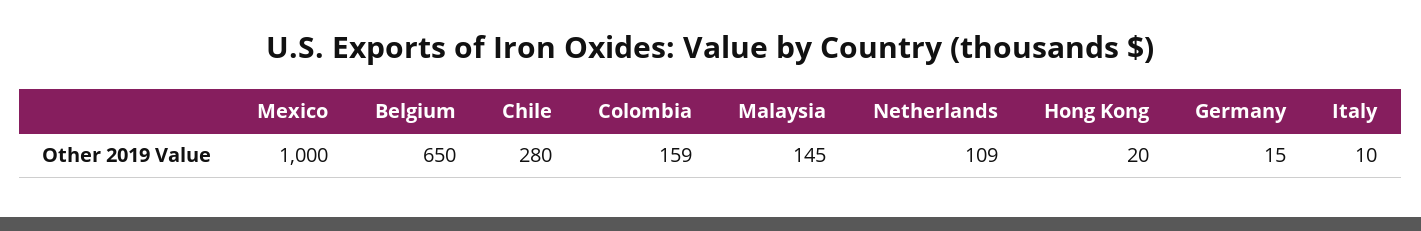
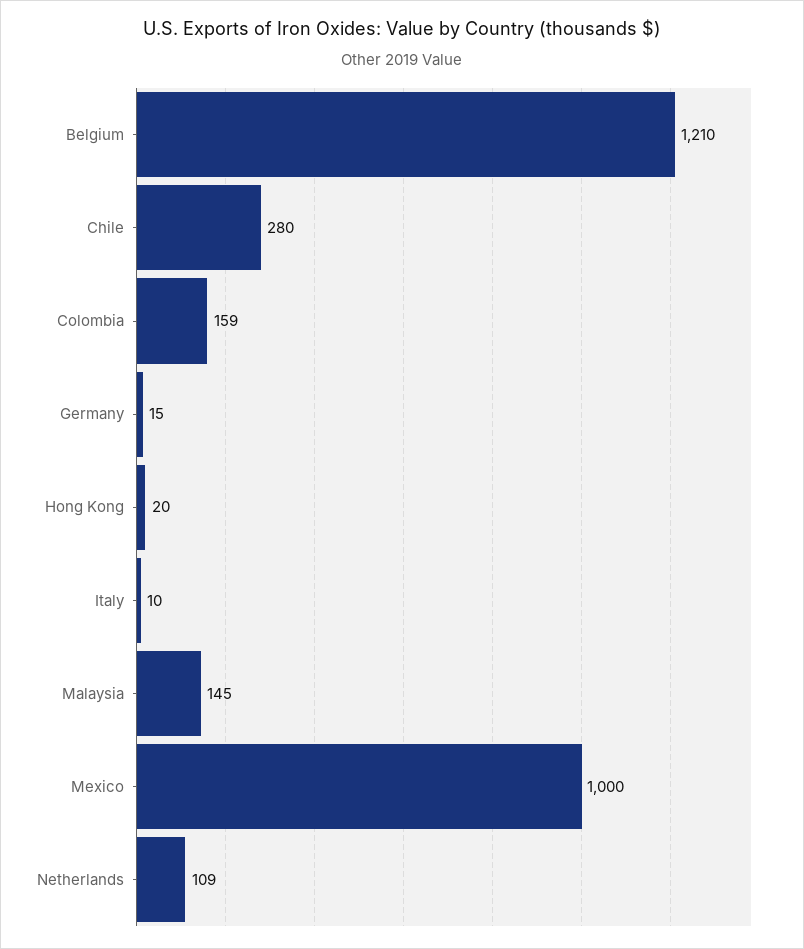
  {
    "Mexico": 1000,
-   "Belgium": 650,
+   "Belgium": 1210,
    "Chile": 280,
    "Colombia": 159,
    "Malaysia": 145,
    "Netherlands": 109,
    "Hong Kong": 20,
    "Germany": 15,
    "Italy": 10
  }

